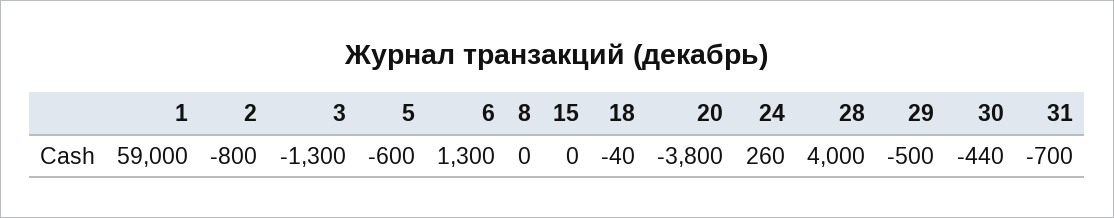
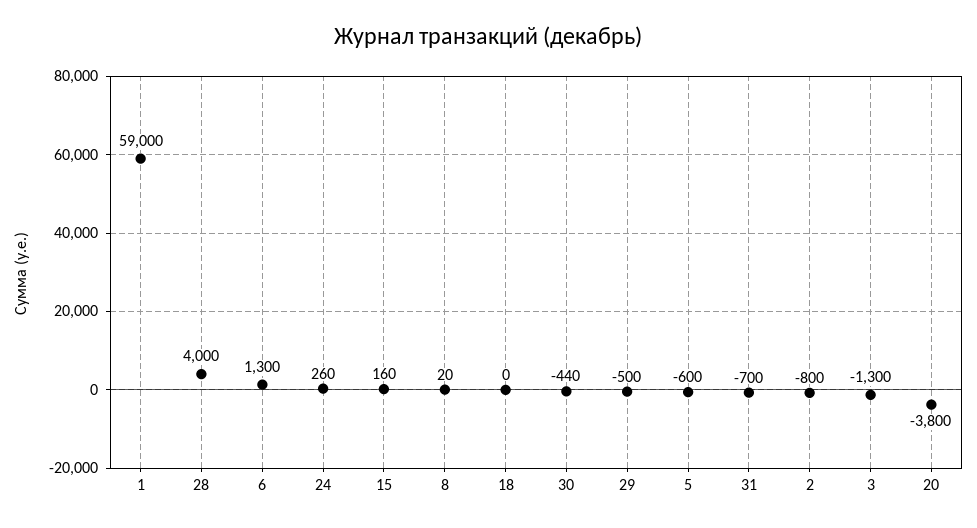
  {
    "1": 59000,
    "2": -800,
    "3": -1300,
    "5": -600,
    "6": 1300,
-   "8": 0,
+   "8": 20,
-   "15": 0,
+   "15": 160,
-   "18": -40,
+   "18": 0,
    "20": -3800,
    "24": 260,
    "28": 4000,
    "29": -500,
    "30": -440,
    "31": -700
  }

